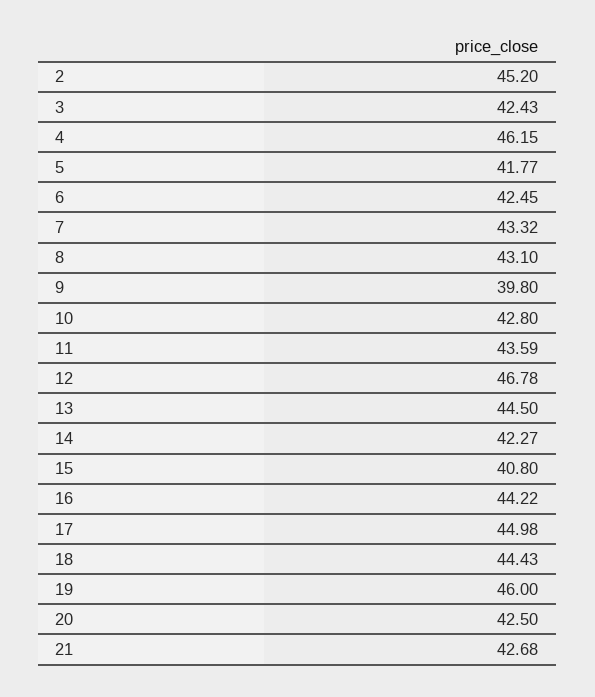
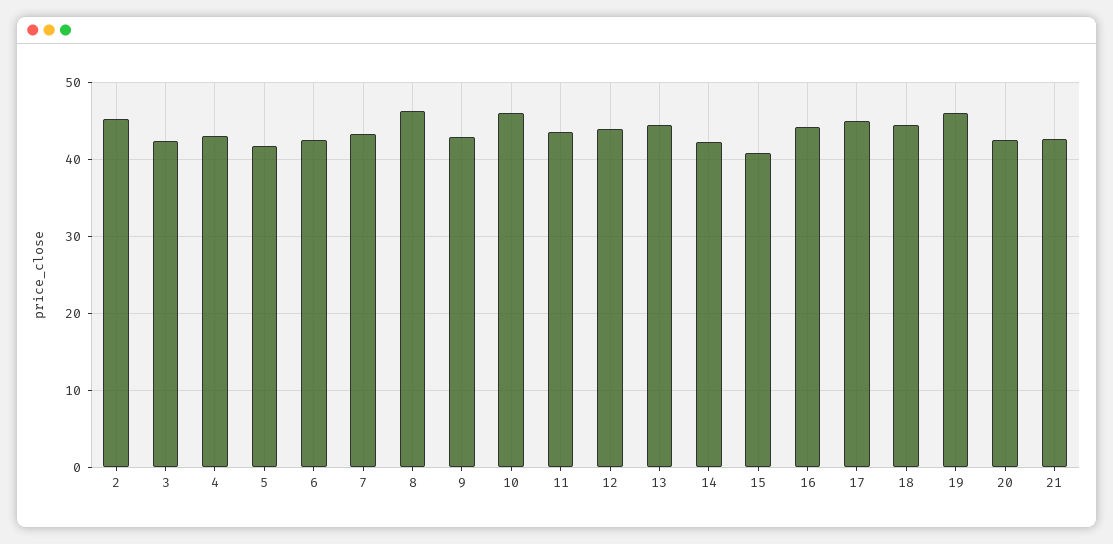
  {
    "2": 45.2,
    "3": 42.43,
-   "4": 46.15,
+   "4": 43,
    "5": 41.77,
    "6": 42.45,
    "7": 43.32,
-   "8": 43.1,
+   "8": 46,
-   "9": 39.8,
+   "9": 43,
-   "10": 42.8,
+   "10": 46,
    "11": 43.59,
-   "12": 46.78,
+   "12": 44,
    "13": 44.5,
    "14": 42.27,
    "15": 40.8,
    "16": 44.22,
    "17": 44.98,
    "18": 44.43,
    "19": 46,
    "20": 42.5,
    "21": 42.68
  }

